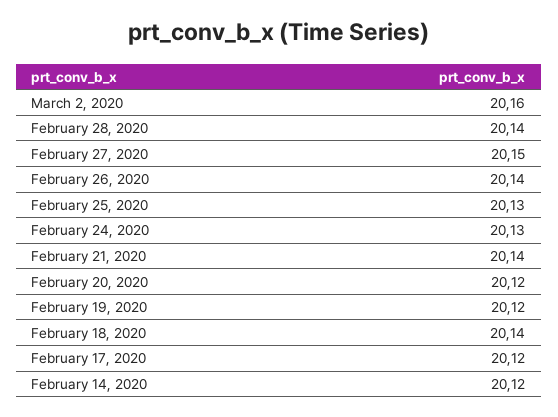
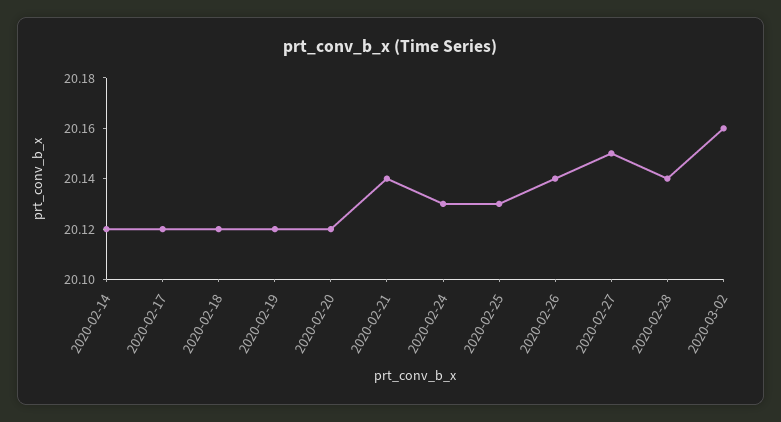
  {
    "March 2, 2020": 20.16,
    "February 28, 2020": 20.14,
    "February 27, 2020": 20.15,
    "February 26, 2020": 20.14,
    "February 25, 2020": 20.13,
    "February 24, 2020": 20.13,
    "February 21, 2020": 20.14,
    "February 20, 2020": 20.12,
    "February 19, 2020": 20.12,
-   "February 18, 2020": 20.14,
+   "February 18, 2020": 20.12,
    "February 17, 2020": 20.12,
    "February 14, 2020": 20.12
  }

